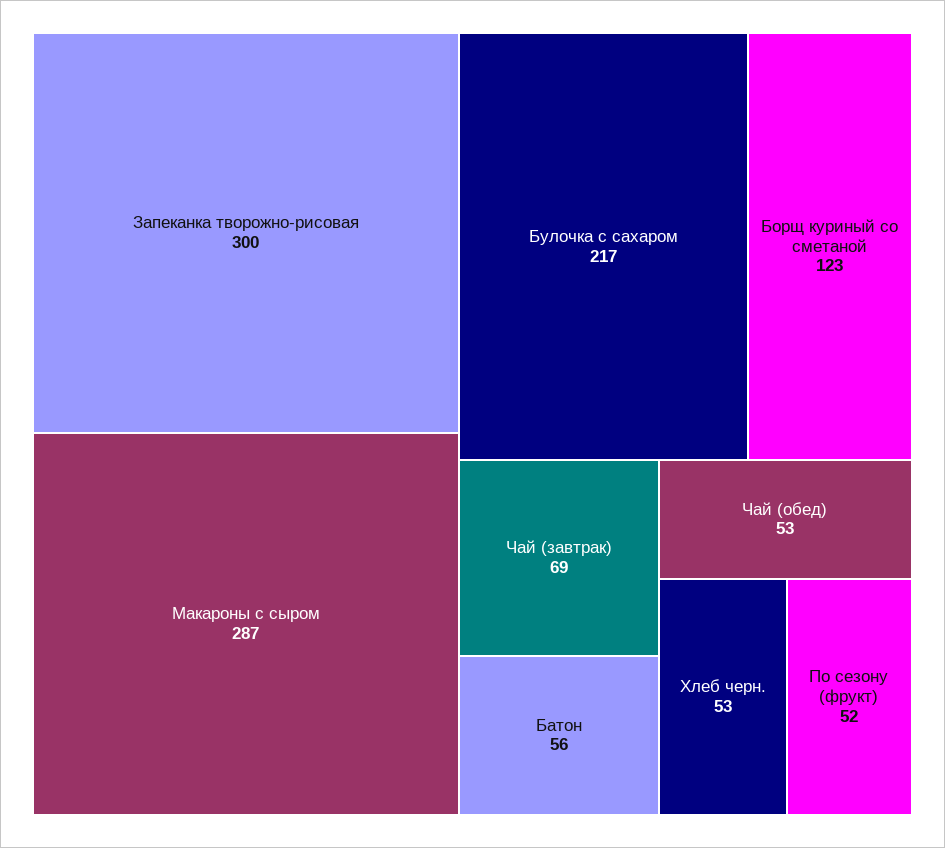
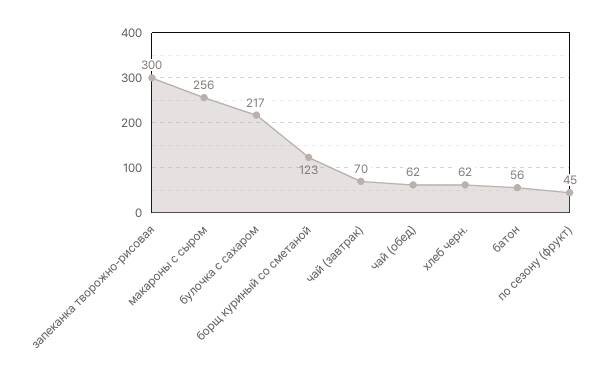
  {
    "Запеканка творожно-рисовая": 300,
-   "Макароны с сыром": 287,
+   "Макароны с сыром": 256,
    "Булочка с сахаром": 217,
    "Борщ куриный со сметаной": 123,
-   "Чай (завтрак)": 69,
+   "Чай (завтрак)": 70,
    "Батон": 56,
-   "Чай (обед)": 53,
+   "Чай (обед)": 62,
-   "Хлеб черн.": 53,
+   "Хлеб черн.": 62,
-   "По сезону (фрукт)": 52
+   "По сезону (фрукт)": 45
  }

